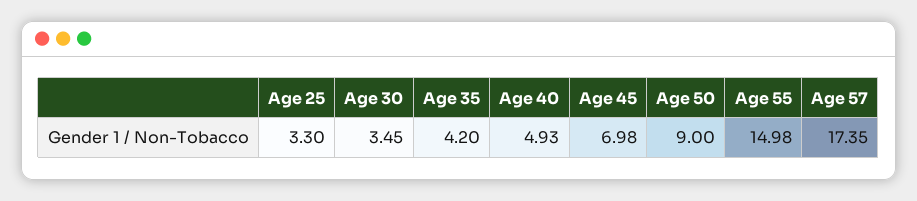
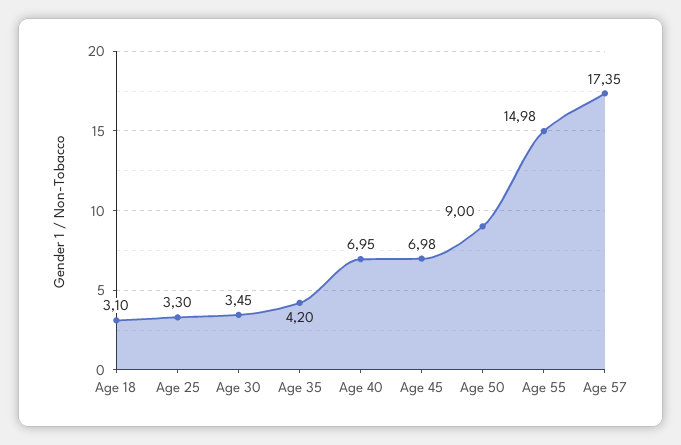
  {
    "Age 25": 3.3,
    "Age 30": 3.45,
    "Age 35": 4.2,
-   "Age 40": 4.93,
+   "Age 40": 6.95,
    "Age 45": 6.98,
    "Age 50": 9,
    "Age 55": 14.98,
-   "Age 57": 17.35
+   "Age 57": 17.35,
+   "Age 18": 3.1
  }

